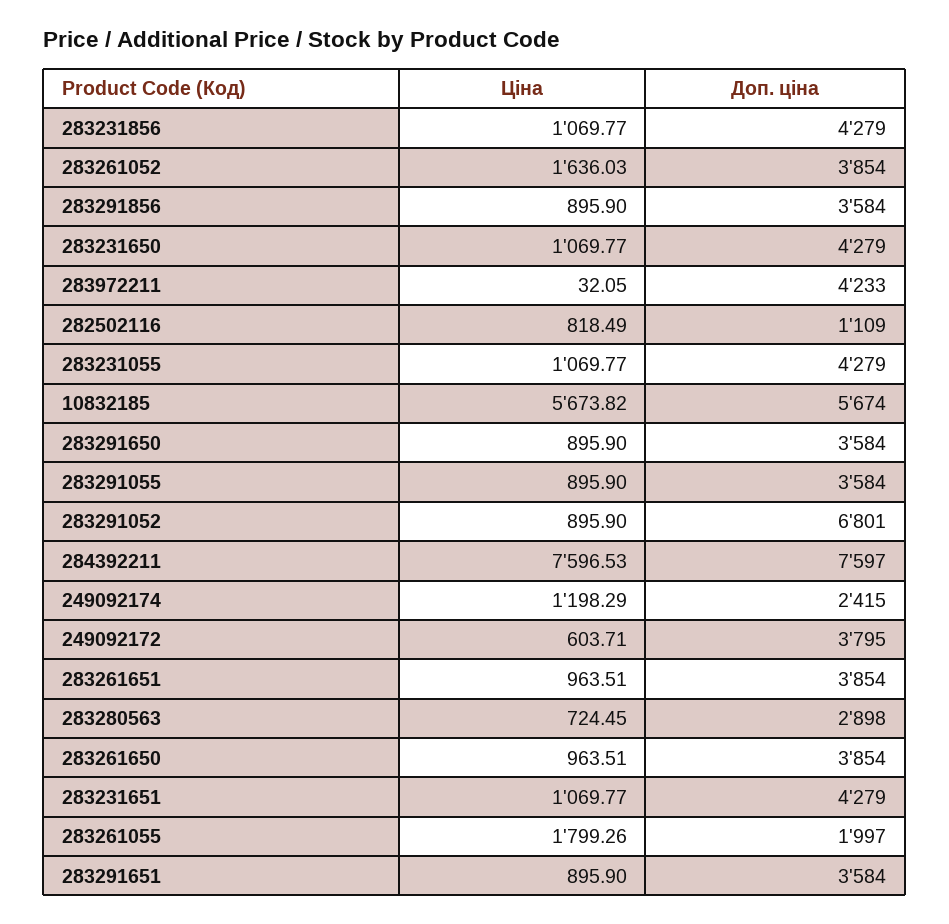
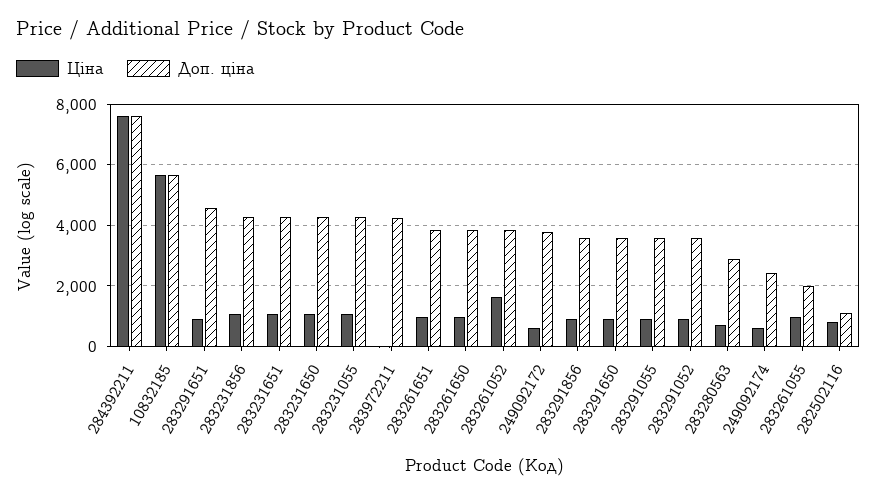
  {
    "Ціна": {
      "283231856": 1069.77,
      "283261052": 1636.03,
      "283291856": 895.9,
      "283231650": 1069.77,
      "283972211": 32.05,
      "282502116": 818.49,
      "283231055": 1069.77,
      "10832185": 5673.82,
      "283291650": 895.9,
      "283291055": 895.9,
      "283291052": 895.9,
      "284392211": 7596.53,
-     "249092174": 1198.29,
+     "249092174": 600,
      "249092172": 603.71,
      "283261651": 963.51,
      "283280563": 724.45,
      "283261650": 963.51,
      "283231651": 1069.77,
-     "283261055": 1799.26,
+     "283261055": 1000,
      "283291651": 895.9
    },
    "Доп. ціна": {
      "283231856": 4279,
      "283261052": 3854,
      "283291856": 3584,
      "283231650": 4279,
      "283972211": 4233,
      "282502116": 1109,
      "283231055": 4279,
      "10832185": 5674,
      "283291650": 3584,
      "283291055": 3584,
-     "283291052": 6801,
+     "283291052": 3600,
      "284392211": 7597,
      "249092174": 2415,
      "249092172": 3795,
      "283261651": 3854,
      "283280563": 2898,
      "283261650": 3854,
      "283231651": 4279,
      "283261055": 1997,
-     "283291651": 3584
+     "283291651": 4600
    }
  }

